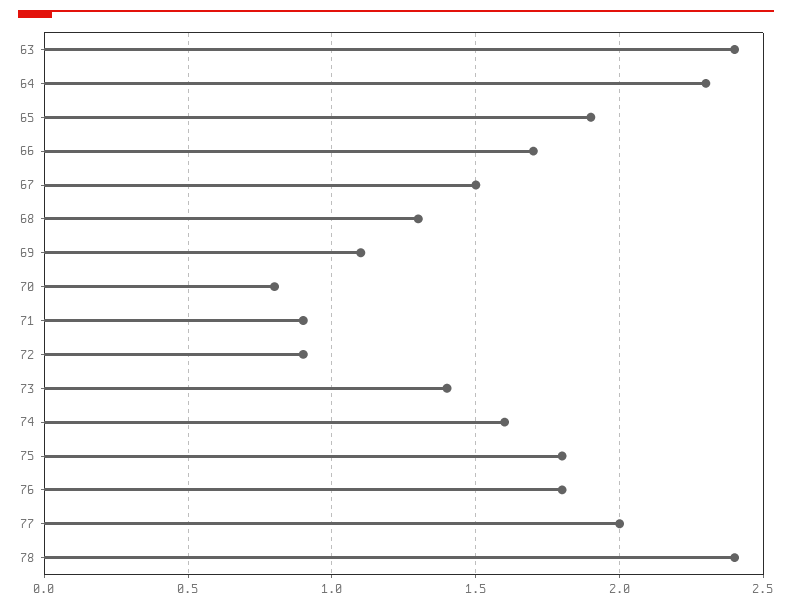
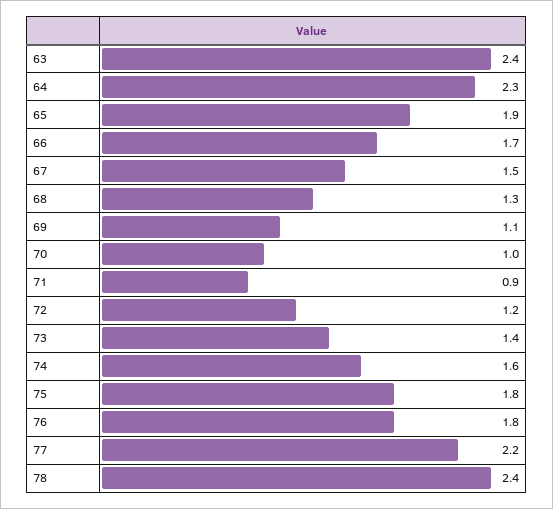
  {
    "63": 2.4,
    "64": 2.3,
    "65": 1.9,
    "66": 1.7,
    "67": 1.5,
    "68": 1.3,
    "69": 1.1,
-   "70": 0.8,
+   "70": 1,
    "71": 0.9,
-   "72": 0.9,
+   "72": 1.2,
    "73": 1.4,
    "74": 1.6,
    "75": 1.8,
    "76": 1.8,
-   "77": 2,
+   "77": 2.2,
    "78": 2.4
  }

